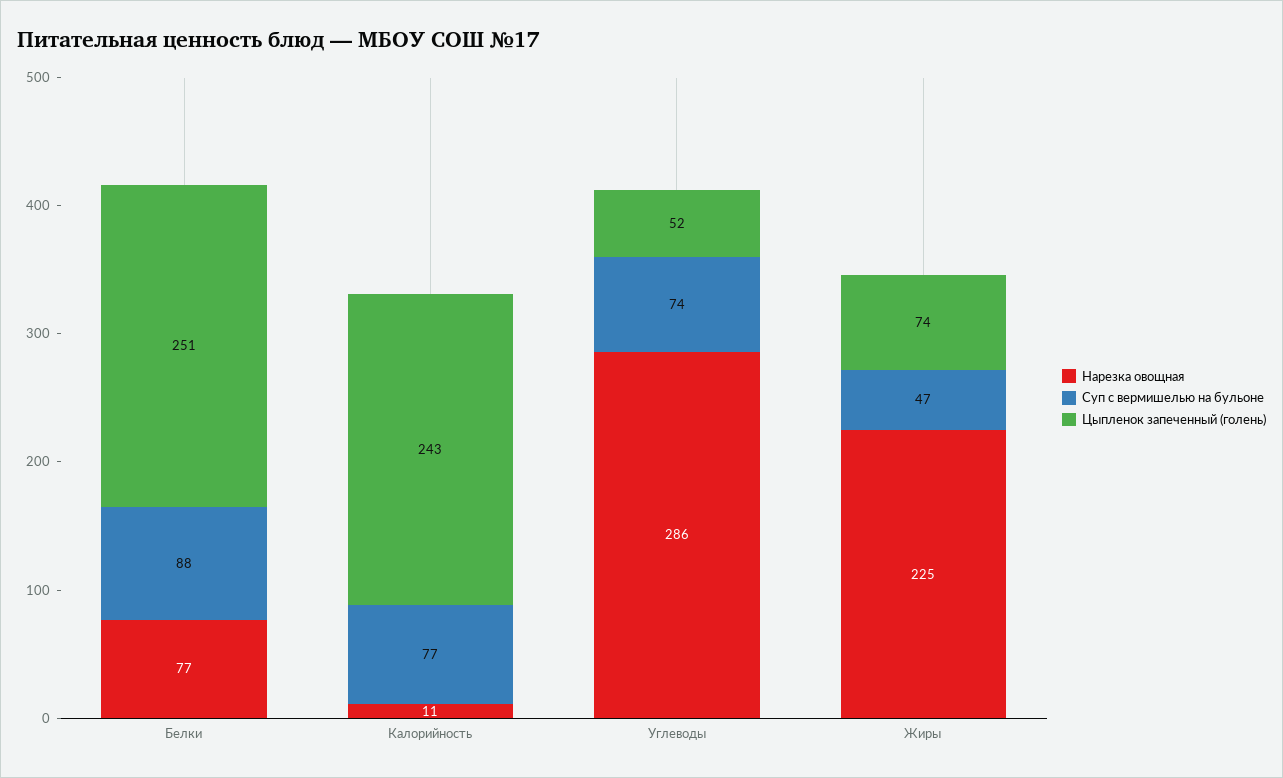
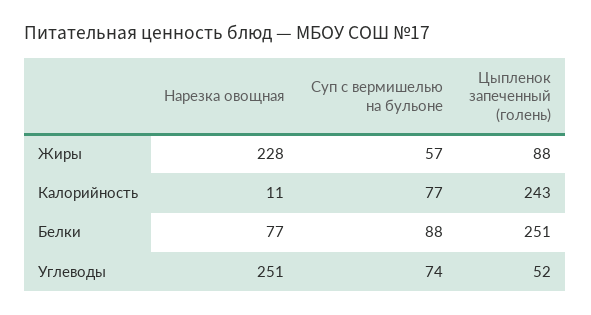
  {
    "Нарезка овощная": {
      "Белки": 77,
      "Калорийность": 11,
-     "Углеводы": 286,
+     "Углеводы": 251,
-     "Жиры": 225
+     "Жиры": 228
    },
    "Суп с вермишелью на бульоне": {
      "Белки": 88,
      "Калорийность": 77,
      "Углеводы": 74,
-     "Жиры": 47
+     "Жиры": 57
    },
    "Цыпленок запеченный (голень)": {
      "Белки": 251,
      "Калорийность": 243,
      "Углеводы": 52,
-     "Жиры": 74
+     "Жиры": 88
    }
  }

